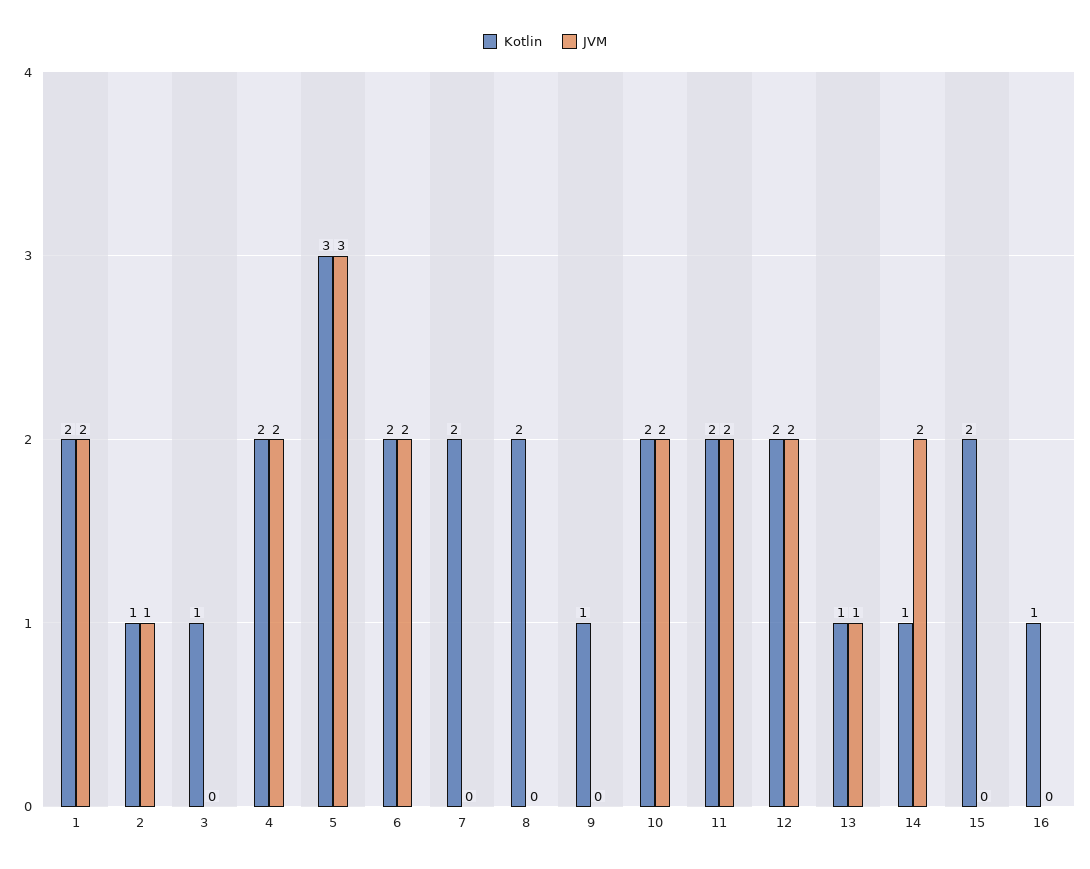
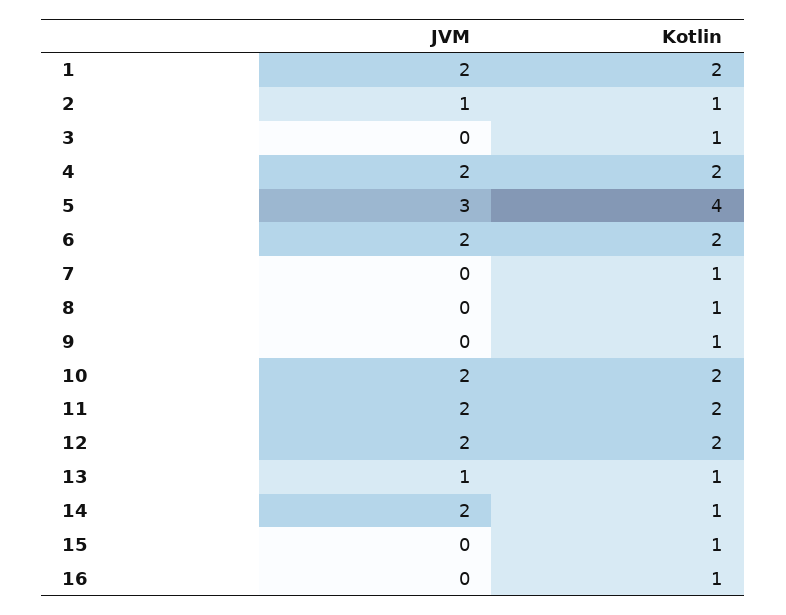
  {
    "Kotlin": {
      "1": 2,
      "2": 1,
      "3": 1,
      "4": 2,
-     "5": 3,
+     "5": 4,
      "6": 2,
-     "7": 2,
+     "7": 1,
-     "8": 2,
+     "8": 1,
      "9": 1,
      "10": 2,
      "11": 2,
      "12": 2,
      "13": 1,
      "14": 1,
-     "15": 2,
+     "15": 1,
      "16": 1
    },
    "JVM": {
      "1": 2,
      "2": 1,
      "3": 0,
      "4": 2,
      "5": 3,
      "6": 2,
      "7": 0,
      "8": 0,
      "9": 0,
      "10": 2,
      "11": 2,
      "12": 2,
      "13": 1,
      "14": 2,
      "15": 0,
      "16": 0
    }
  }

